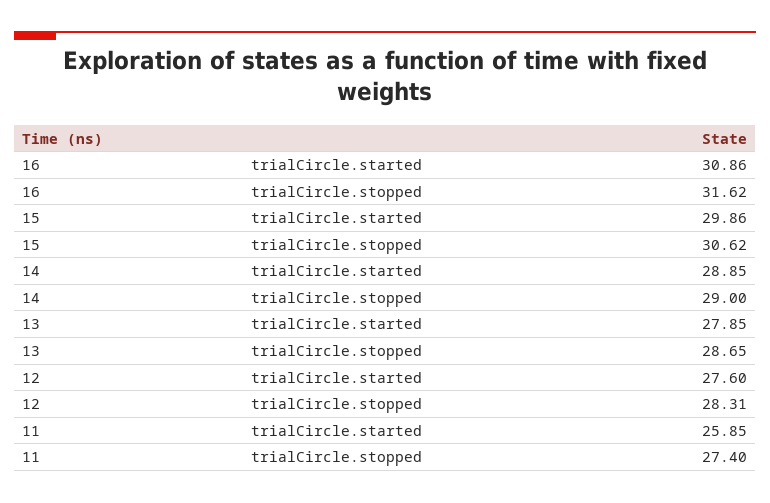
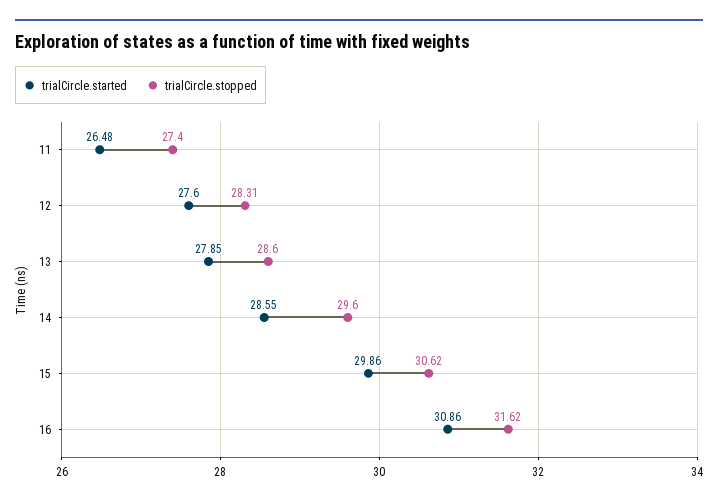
  {
    "trialCircle.started": {
      "16": 30.86,
      "15": 29.86,
-     "14": 28.85,
+     "14": 28.55,
      "13": 27.85,
      "12": 27.6,
-     "11": 25.85
+     "11": 26.48
    },
    "trialCircle.stopped": {
      "16": 31.62,
      "15": 30.62,
-     "14": 29,
+     "14": 29.6,
-     "13": 28.65,
+     "13": 28.6,
      "12": 28.31,
      "11": 27.4
    }
  }

